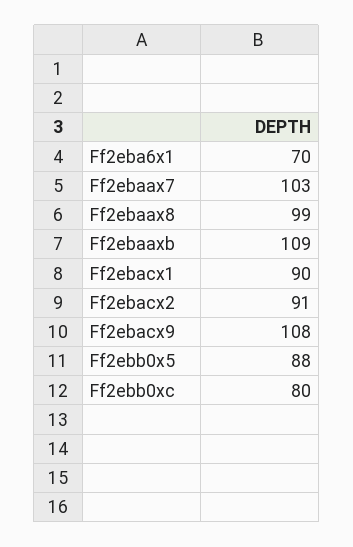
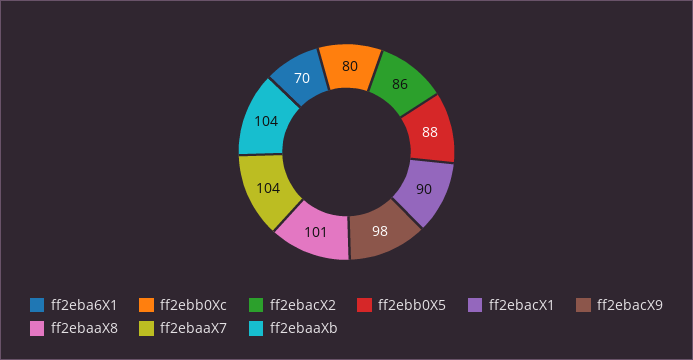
  {
    "Ff2eba6x1": 70,
-   "Ff2ebaax7": 103,
+   "Ff2ebaax7": 104,
-   "Ff2ebaax8": 99,
+   "Ff2ebaax8": 101,
-   "Ff2ebaaxb": 109,
+   "Ff2ebaaxb": 104,
    "Ff2ebacx1": 90,
-   "Ff2ebacx2": 91,
+   "Ff2ebacx2": 86,
-   "Ff2ebacx9": 108,
+   "Ff2ebacx9": 98,
    "Ff2ebb0x5": 88,
    "Ff2ebb0xc": 80
  }

